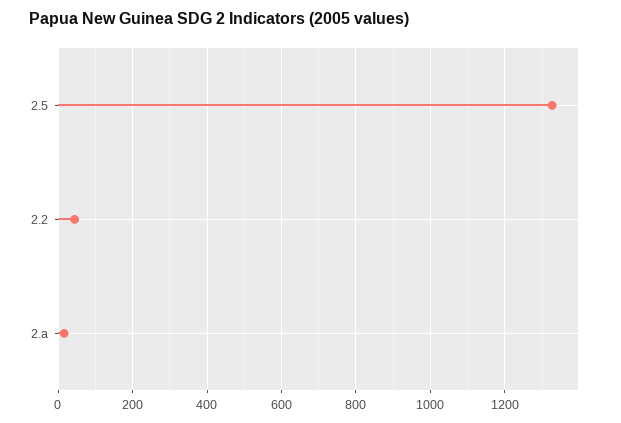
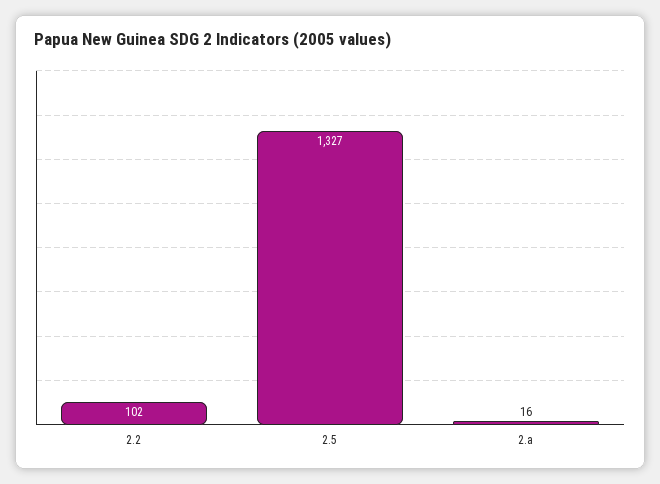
  {
    "2.5": 1327,
-   "2.2": 40,
+   "2.2": 102,
    "2.a": 16
  }

